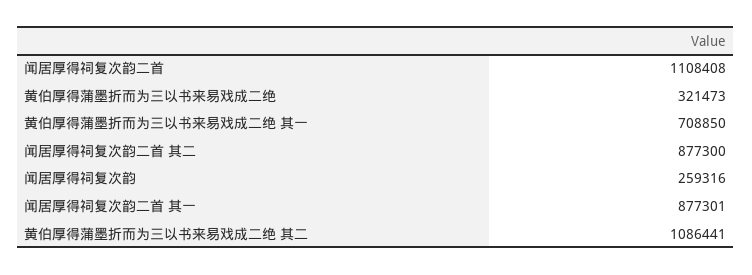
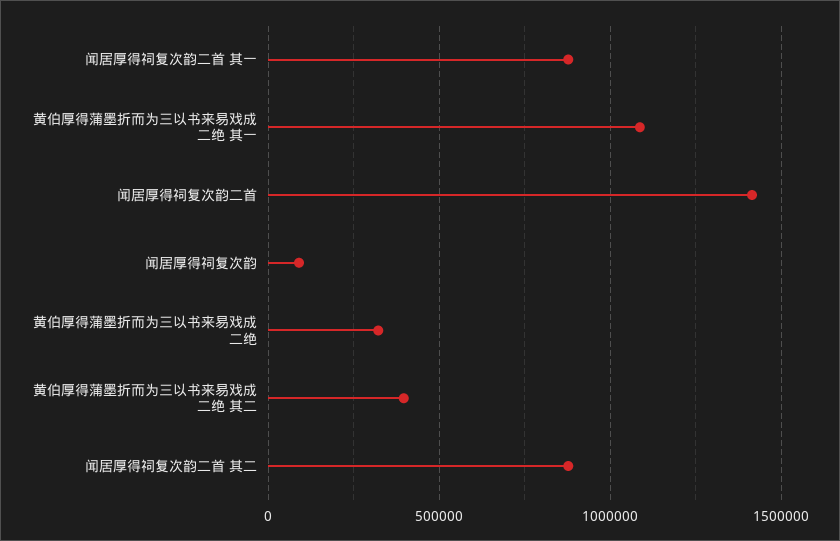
  {
-   "闻居厚得祠复次韵二首": 1108408,
+   "闻居厚得祠复次韵二首": 1400000,
    "黄伯厚得蒲墨折而为三以书来易戏成二绝": 321473,
-   "黄伯厚得蒲墨折而为三以书来易戏成二绝 其一": 708850,
+   "黄伯厚得蒲墨折而为三以书来易戏成二绝 其一": 1100000,
    "闻居厚得祠复次韵二首 其二": 877300,
-   "闻居厚得祠复次韵": 259316,
+   "闻居厚得祠复次韵": 100000,
    "闻居厚得祠复次韵二首 其一": 877301,
-   "黄伯厚得蒲墨折而为三以书来易戏成二绝 其二": 1086441
+   "黄伯厚得蒲墨折而为三以书来易戏成二绝 其二": 400000
  }

